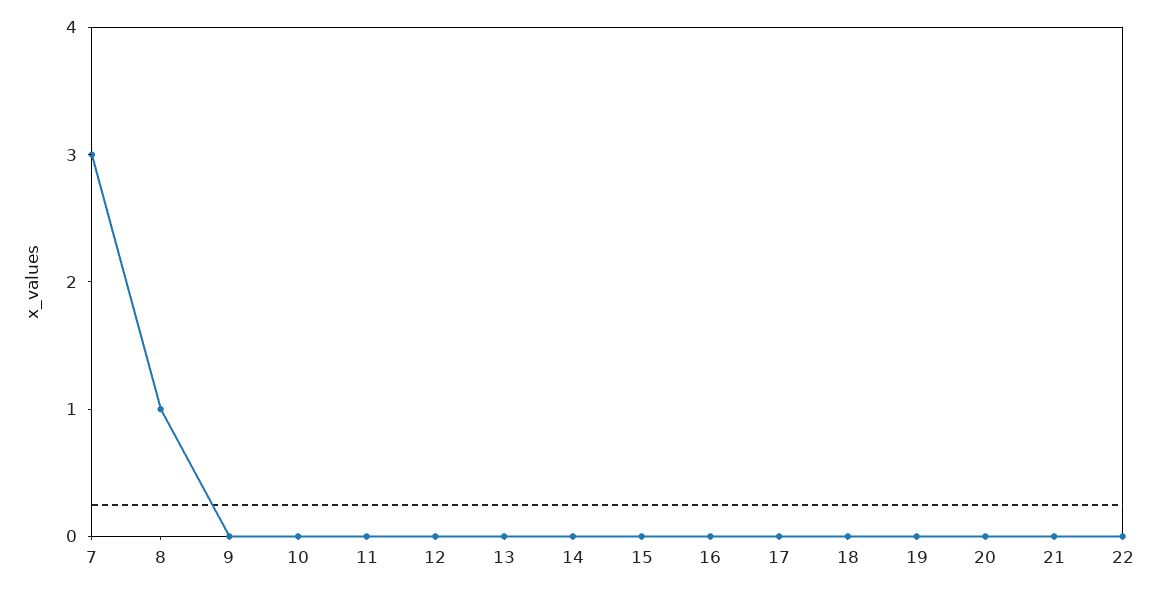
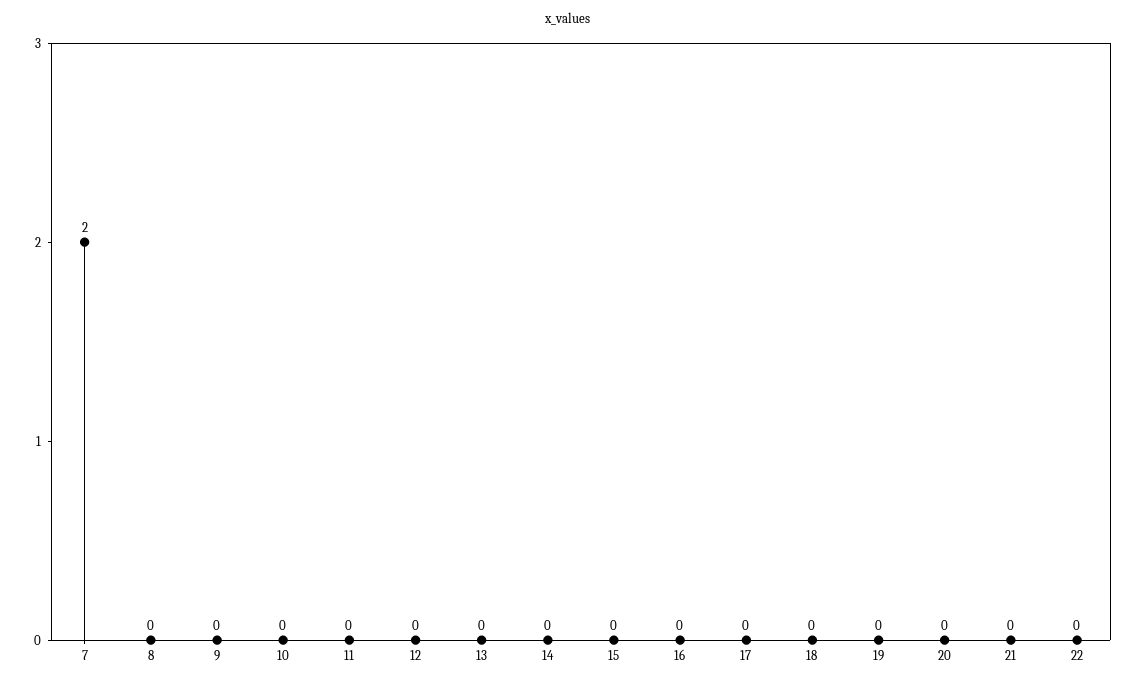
  {
-   "7": 3,
+   "7": 2,
-   "8": 1,
+   "8": 0,
    "9": 0,
    "10": 0,
    "11": 0,
    "12": 0,
    "13": 0,
    "14": 0,
    "15": 0,
    "16": 0,
    "17": 0,
    "18": 0,
    "19": 0,
    "20": 0,
    "21": 0,
    "22": 0
  }

